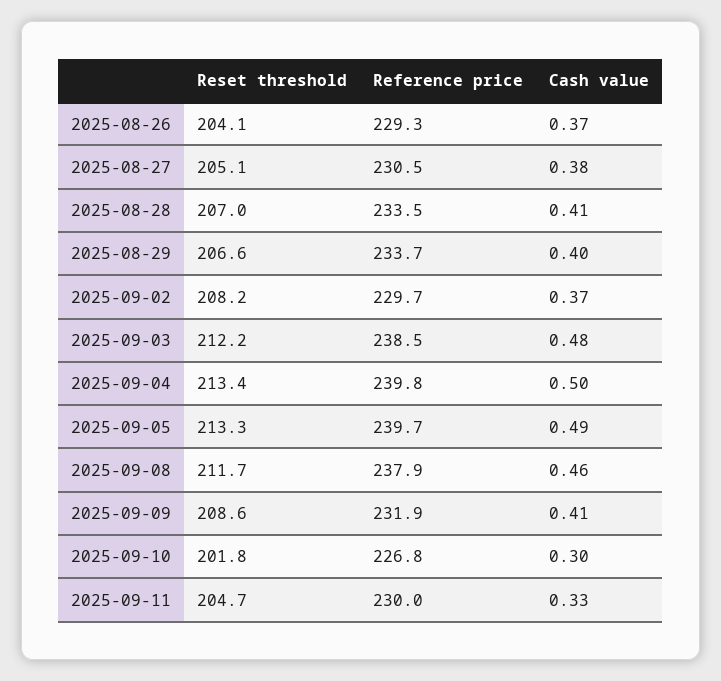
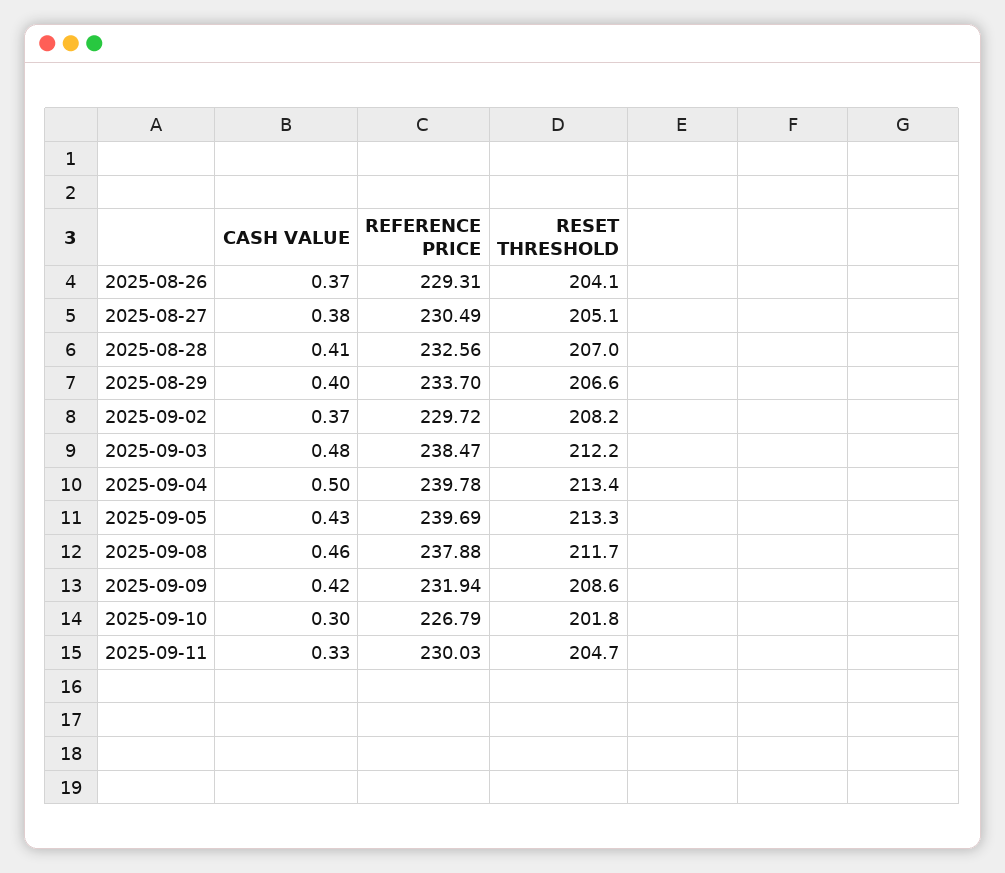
  {
    "Reset threshold": {
      "2025-08-26": 204.1,
      "2025-08-27": 205.1,
      "2025-08-28": 207,
      "2025-08-29": 206.6,
      "2025-09-02": 208.2,
      "2025-09-03": 212.2,
      "2025-09-04": 213.4,
      "2025-09-05": 213.3,
      "2025-09-08": 211.7,
      "2025-09-09": 208.6,
      "2025-09-10": 201.8,
      "2025-09-11": 204.7
    },
    "Reference price": {
      "2025-08-26": 229.31,
      "2025-08-27": 230.49,
-     "2025-08-28": 233.5,
+     "2025-08-28": 232.56,
      "2025-08-29": 233.7,
      "2025-09-02": 229.72,
      "2025-09-03": 238.47,
      "2025-09-04": 239.78,
      "2025-09-05": 239.69,
      "2025-09-08": 237.88,
      "2025-09-09": 231.94,
      "2025-09-10": 226.79,
      "2025-09-11": 230.03
    },
    "Cash value": {
      "2025-08-26": 0.37,
      "2025-08-27": 0.38,
      "2025-08-28": 0.41,
      "2025-08-29": 0.4,
      "2025-09-02": 0.37,
      "2025-09-03": 0.48,
      "2025-09-04": 0.5,
-     "2025-09-05": 0.49,
+     "2025-09-05": 0.43,
      "2025-09-08": 0.46,
-     "2025-09-09": 0.41,
+     "2025-09-09": 0.42,
      "2025-09-10": 0.3,
      "2025-09-11": 0.33
    }
  }

